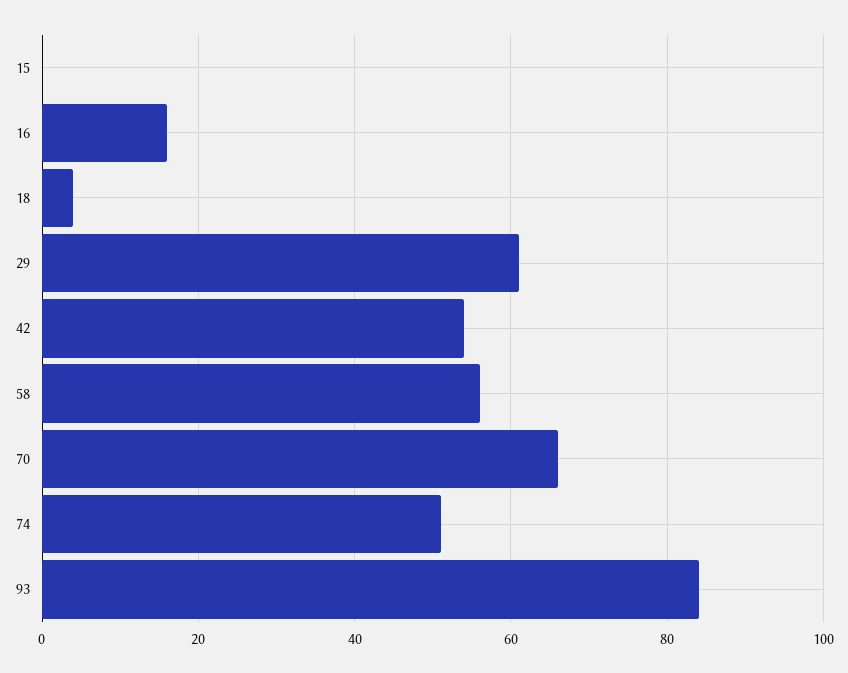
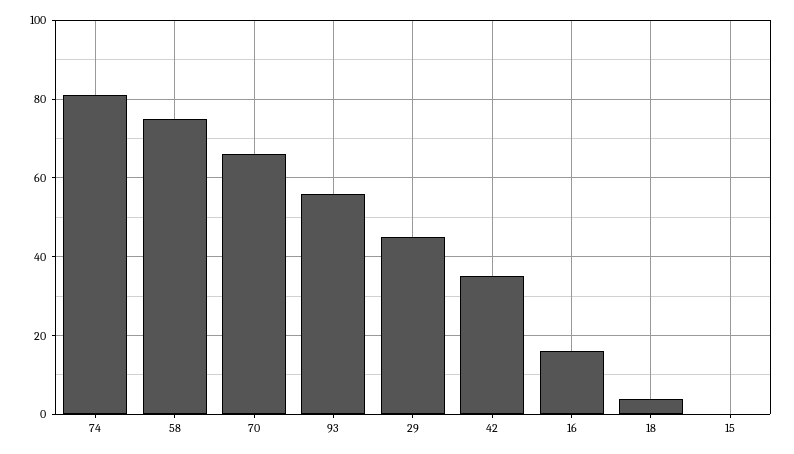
  {
    "15": 0,
    "16": 15,
    "18": 5,
-   "29": 60,
+   "29": 45,
-   "42": 55,
+   "42": 35,
-   "58": 55,
+   "58": 75,
    "70": 65,
-   "74": 50,
+   "74": 80,
-   "93": 85
+   "93": 55
  }

